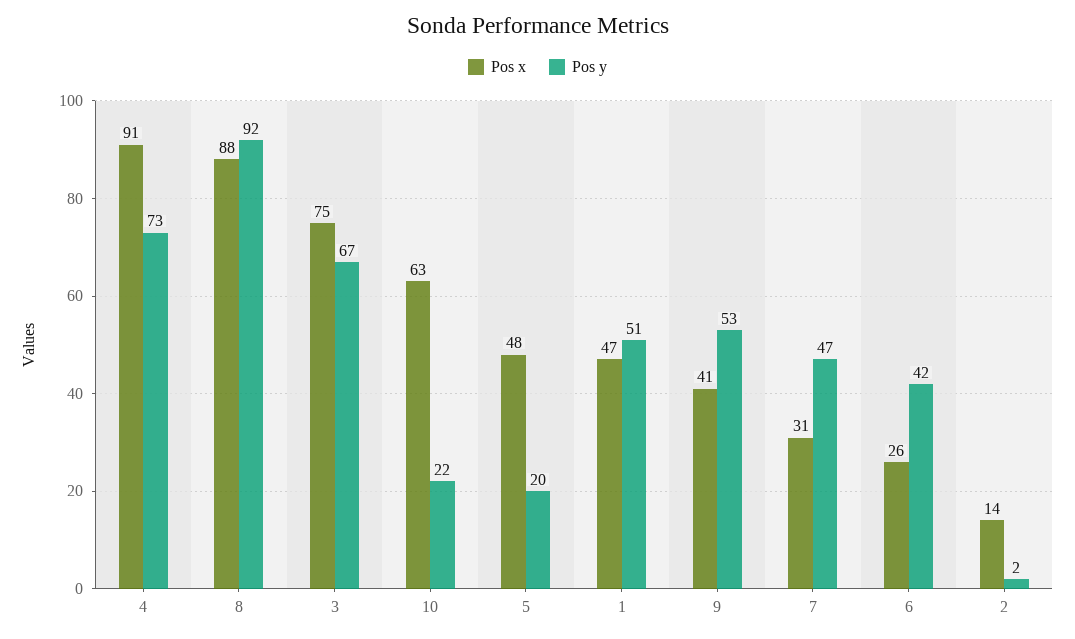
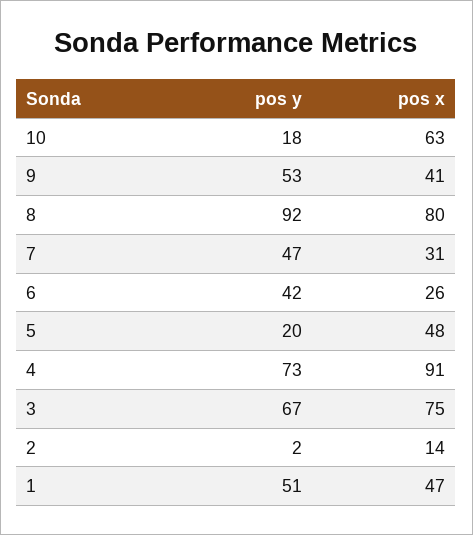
  {
    "Pos x": {
      "4": 91,
-     "8": 88,
+     "8": 80,
      "3": 75,
      "10": 63,
      "5": 48,
      "1": 47,
      "9": 41,
      "7": 31,
      "6": 26,
      "2": 14
    },
    "Pos y": {
      "4": 73,
      "8": 92,
      "3": 67,
-     "10": 22,
+     "10": 18,
      "5": 20,
      "1": 51,
      "9": 53,
      "7": 47,
      "6": 42,
      "2": 2
    }
  }

